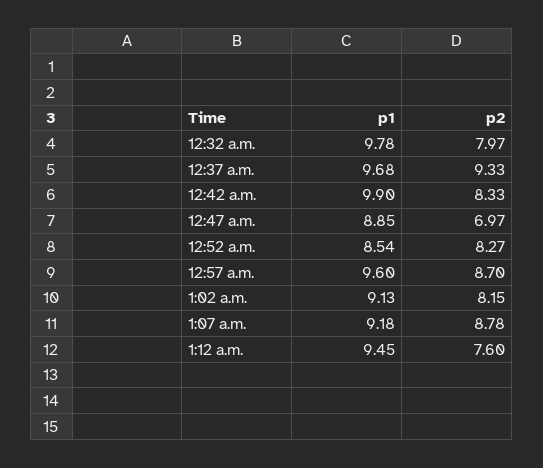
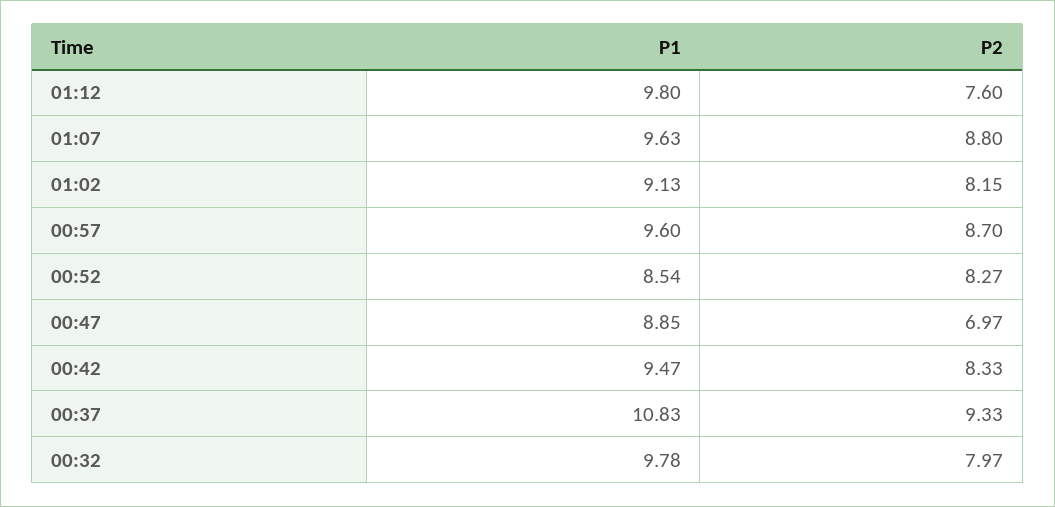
  {
    "p1": {
      "12:32 a.m.": 9.78,
-     "12:37 a.m.": 9.68,
+     "12:37 a.m.": 10.83,
-     "12:42 a.m.": 9.9,
+     "12:42 a.m.": 9.47,
      "12:47 a.m.": 8.85,
      "12:52 a.m.": 8.54,
      "12:57 a.m.": 9.6,
      "1:02 a.m.": 9.13,
-     "1:07 a.m.": 9.18,
+     "1:07 a.m.": 9.63,
-     "1:12 a.m.": 9.45
+     "1:12 a.m.": 9.8
    },
    "p2": {
      "12:32 a.m.": 7.97,
      "12:37 a.m.": 9.33,
      "12:42 a.m.": 8.33,
      "12:47 a.m.": 6.97,
      "12:52 a.m.": 8.27,
      "12:57 a.m.": 8.7,
      "1:02 a.m.": 8.15,
-     "1:07 a.m.": 8.78,
+     "1:07 a.m.": 8.8,
      "1:12 a.m.": 7.6
    }
  }

